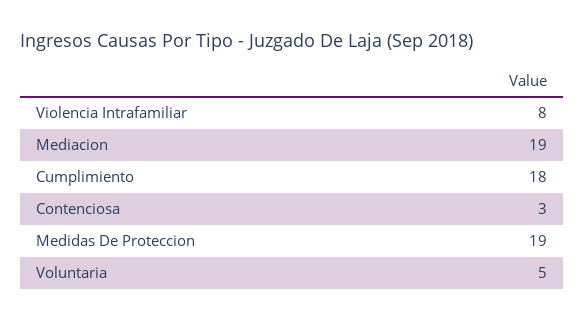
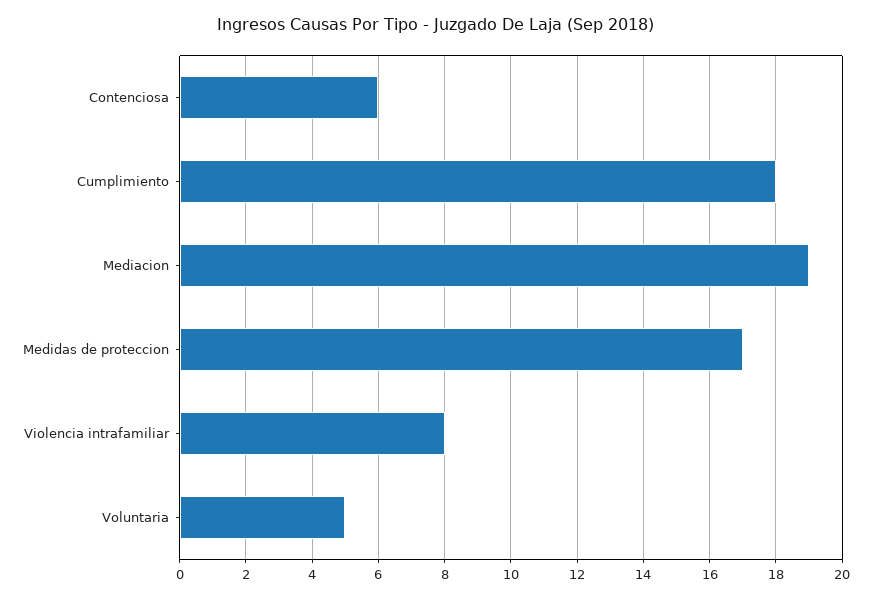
  {
    "Violencia Intrafamiliar": 8,
    "Mediacion": 19,
    "Cumplimiento": 18,
-   "Contenciosa": 3,
+   "Contenciosa": 6,
-   "Medidas De Proteccion": 19,
+   "Medidas De Proteccion": 17,
    "Voluntaria": 5
  }

